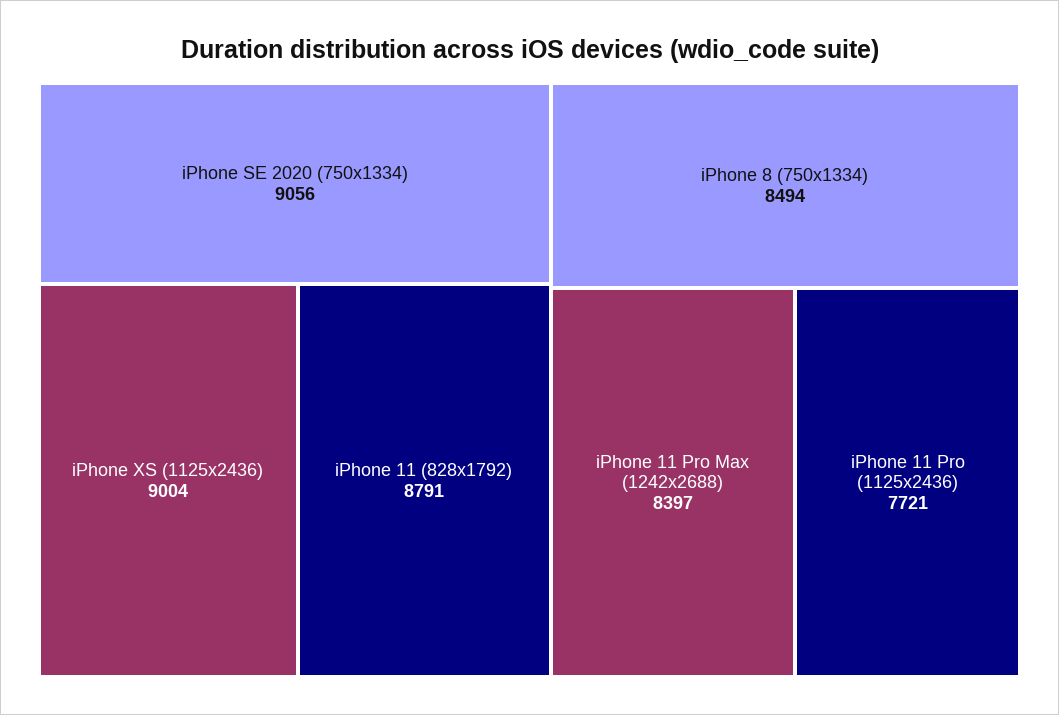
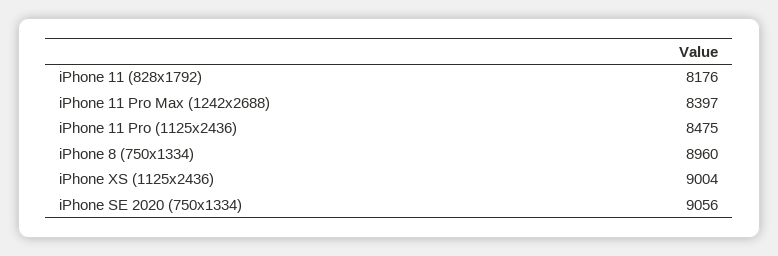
  {
    "iPhone SE 2020 (750x1334)": 9056,
    "iPhone XS (1125x2436)": 9004,
-   "iPhone 11 (828x1792)": 8791,
+   "iPhone 11 (828x1792)": 8176,
-   "iPhone 8 (750x1334)": 8494,
+   "iPhone 8 (750x1334)": 8960,
    "iPhone 11 Pro Max (1242x2688)": 8397,
-   "iPhone 11 Pro (1125x2436)": 7721
+   "iPhone 11 Pro (1125x2436)": 8475
  }

